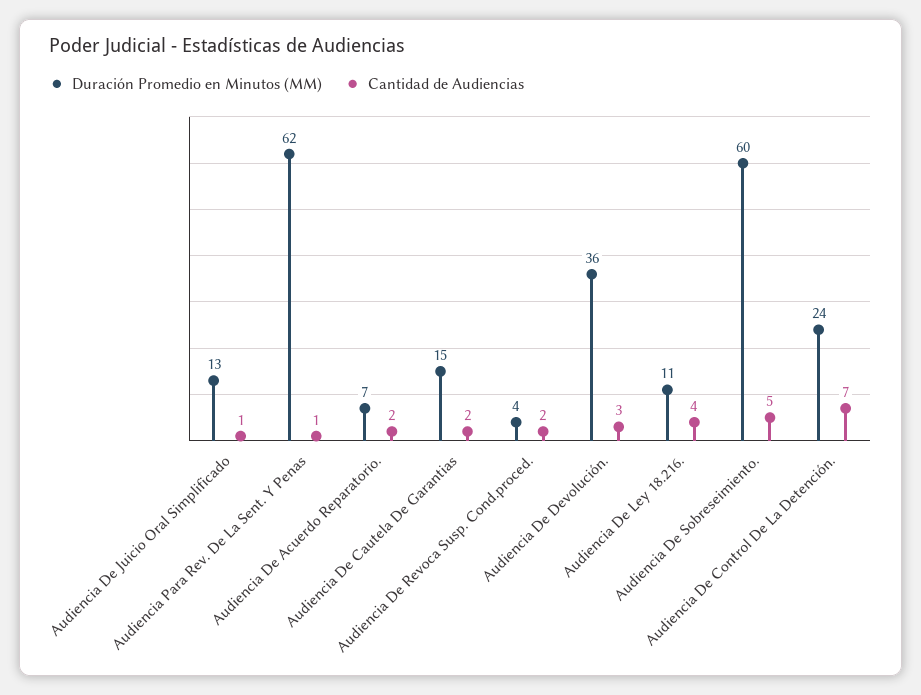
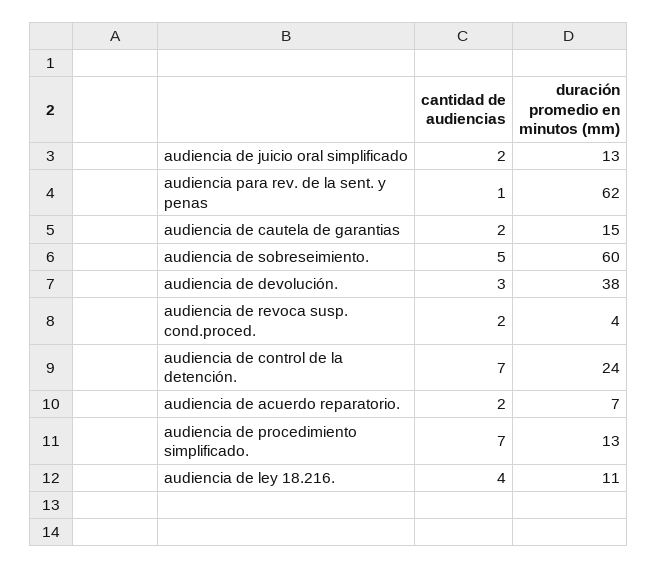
  {
    "Duración Promedio en Minutos (MM)": {
      "Audiencia De Juicio Oral Simplificado": 13,
      "Audiencia Para Rev. De La Sent. Y Penas": 62,
      "Audiencia De Acuerdo Reparatorio.": 7,
      "Audiencia De Cautela De Garantias": 15,
      "Audiencia De Revoca Susp. Cond.proced.": 4,
-     "Audiencia De Devolución.": 36,
+     "Audiencia De Devolución.": 38,
      "Audiencia De Ley 18.216.": 11,
      "Audiencia De Sobreseimiento.": 60,
-     "Audiencia De Control De La Detención.": 24
+     "Audiencia De Control De La Detención.": 24,
+     "audiencia de procedimiento simplificado.": 13
    },
    "Cantidad de Audiencias": {
-     "Audiencia De Juicio Oral Simplificado": 1,
+     "Audiencia De Juicio Oral Simplificado": 2,
      "Audiencia Para Rev. De La Sent. Y Penas": 1,
      "Audiencia De Acuerdo Reparatorio.": 2,
      "Audiencia De Cautela De Garantias": 2,
      "Audiencia De Revoca Susp. Cond.proced.": 2,
      "Audiencia De Devolución.": 3,
      "Audiencia De Ley 18.216.": 4,
      "Audiencia De Sobreseimiento.": 5,
-     "Audiencia De Control De La Detención.": 7
+     "Audiencia De Control De La Detención.": 7,
+     "audiencia de procedimiento simplificado.": 7
    }
  }

